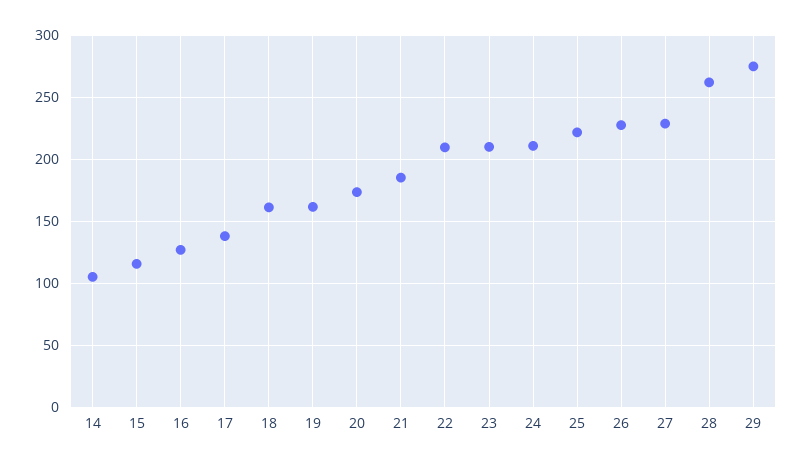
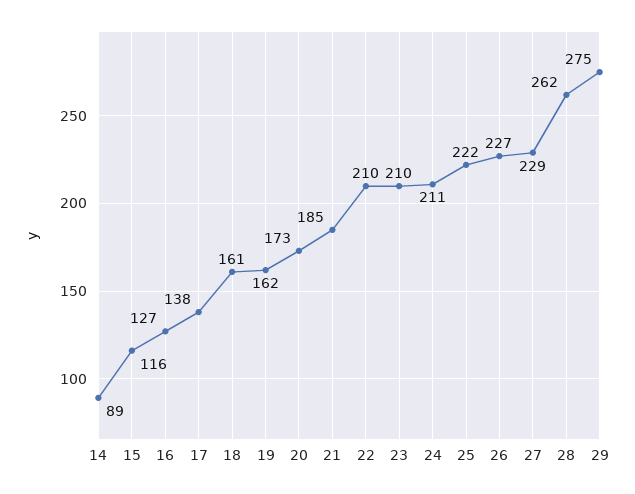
  {
-   "14": 105,
+   "14": 89,
    "15": 116,
    "16": 127,
    "17": 138,
    "18": 161,
    "19": 162,
    "20": 173,
    "21": 185,
    "22": 210,
    "23": 210,
    "24": 211,
    "25": 222,
    "26": 227,
    "27": 229,
    "28": 262,
    "29": 275
  }

